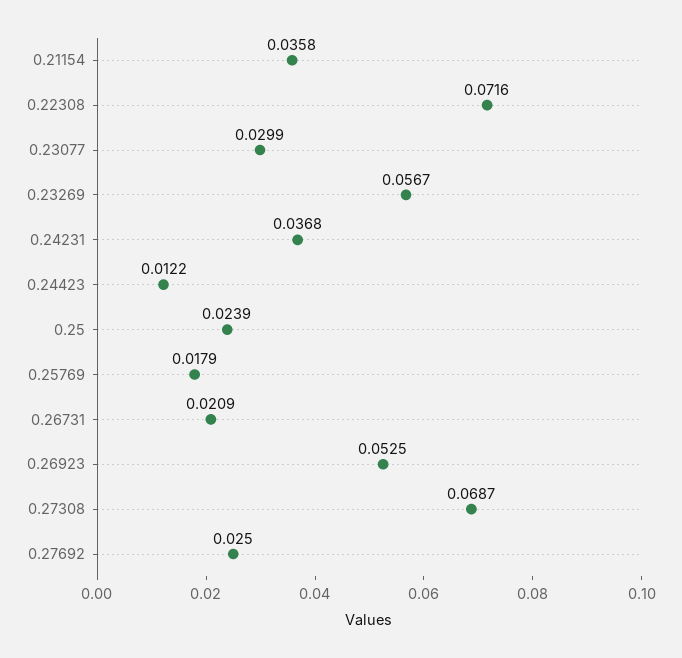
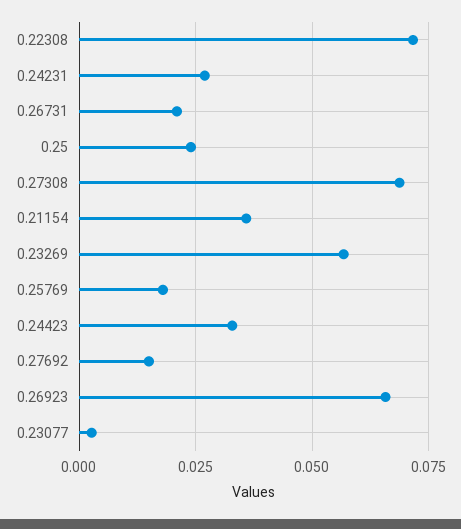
  {
    "0.21154": 0.0358,
    "0.22308": 0.0716,
-   "0.23077": 0.0299,
+   "0.23077": 0.0025,
    "0.23269": 0.0567,
-   "0.24231": 0.0368,
+   "0.24231": 0.0275,
-   "0.24423": 0.0122,
+   "0.24423": 0.0325,
    "0.25": 0.0239,
    "0.25769": 0.0179,
    "0.26731": 0.0209,
-   "0.26923": 0.0525,
+   "0.26923": 0.065,
    "0.27308": 0.0687,
-   "0.27692": 0.025
+   "0.27692": 0.015
  }

